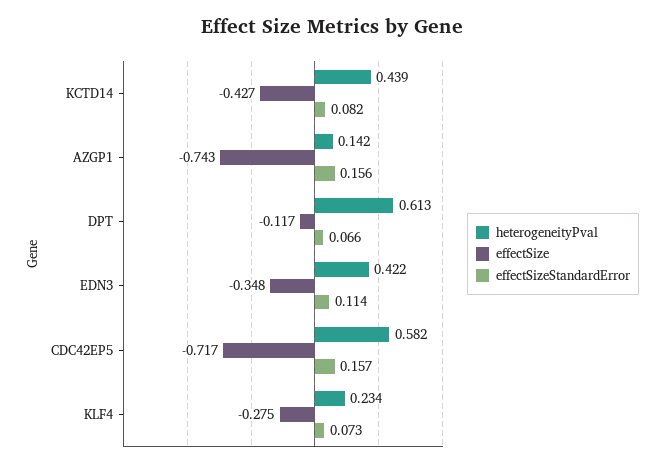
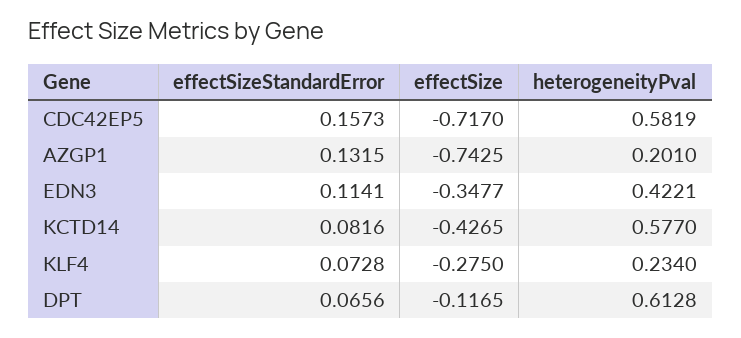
  {
    "heterogeneityPval": {
-     "KCTD14": 0.439,
+     "KCTD14": 0.577,
-     "AZGP1": 0.142,
+     "AZGP1": 0.201,
      "DPT": 0.6128,
      "EDN3": 0.4221,
      "CDC42EP5": 0.5819,
      "KLF4": 0.234
    },
    "effectSize": {
      "KCTD14": -0.4265,
      "AZGP1": -0.7425,
      "DPT": -0.1165,
      "EDN3": -0.3477,
      "CDC42EP5": -0.717,
      "KLF4": -0.275
    },
    "effectSizeStandardError": {
      "KCTD14": 0.0816,
-     "AZGP1": 0.156,
+     "AZGP1": 0.1315,
      "DPT": 0.0656,
      "EDN3": 0.1141,
      "CDC42EP5": 0.1573,
      "KLF4": 0.0728
    }
  }

